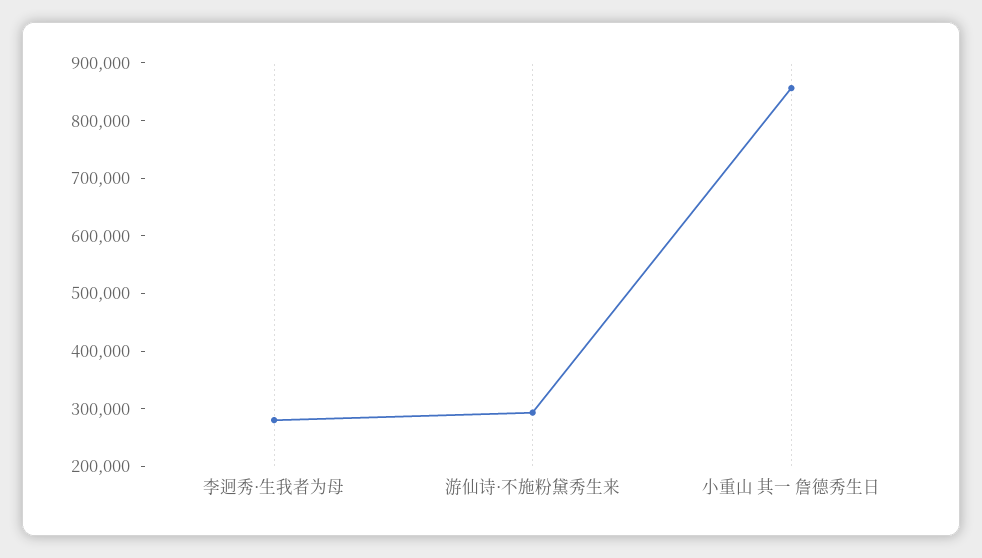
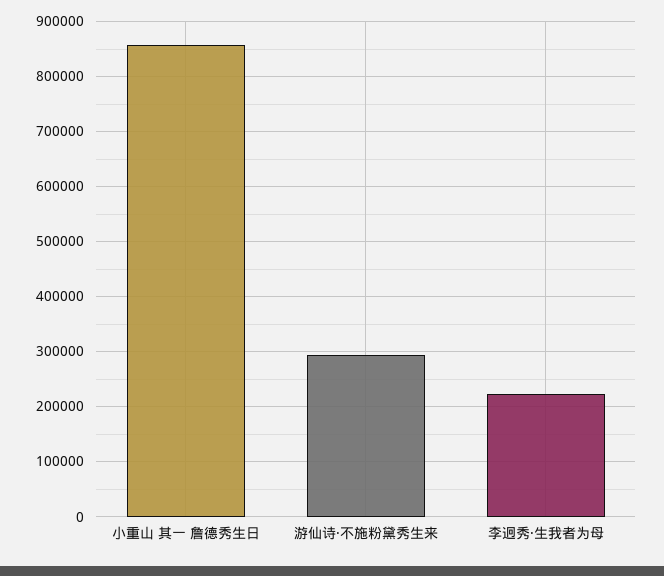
  {
-   "李迥秀·生我者为母": 280000,
+   "李迥秀·生我者为母": 220000,
    "游仙诗·不施粉黛秀生来": 300000,
    "小重山 其一 詹德秀生日": 860000
  }

